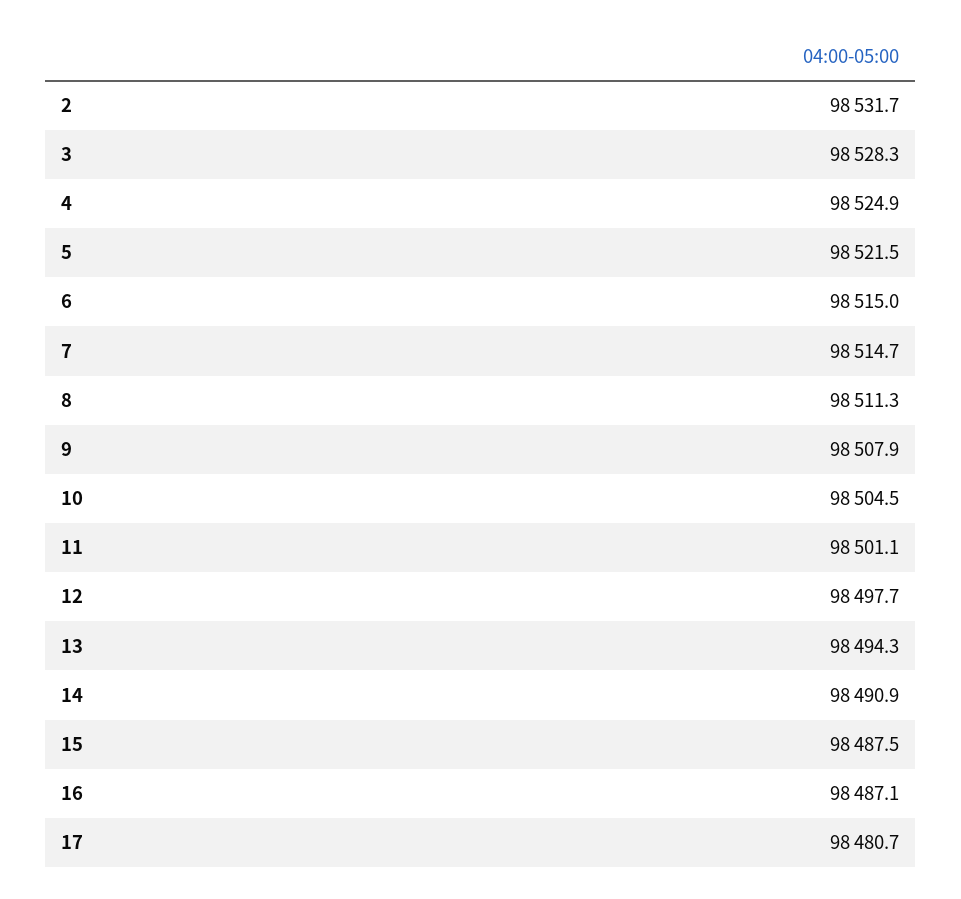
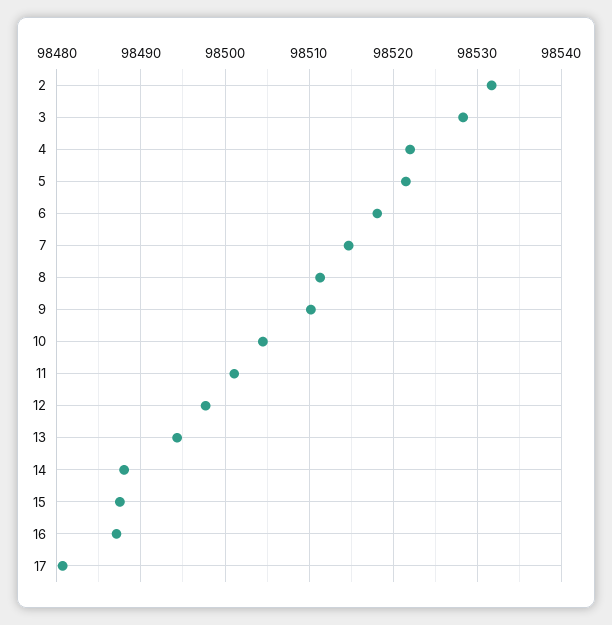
  {
    "2": 98531.7,
    "3": 98528.3,
-   "4": 98524.9,
+   "4": 98522,
    "5": 98521.5,
-   "6": 98515,
+   "6": 98518,
    "7": 98514.7,
    "8": 98511.3,
-   "9": 98507.9,
+   "9": 98510,
    "10": 98504.5,
    "11": 98501.1,
    "12": 98497.7,
    "13": 98494.3,
-   "14": 98490.9,
+   "14": 98488,
    "15": 98487.5,
    "16": 98487.1,
    "17": 98480.7
  }

